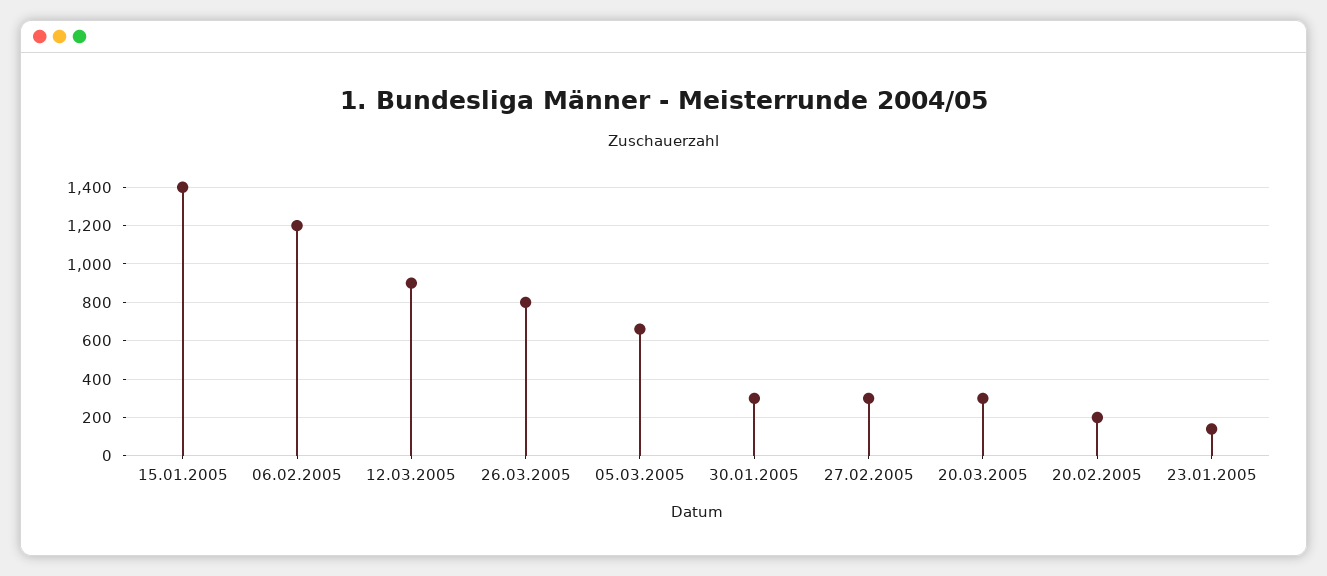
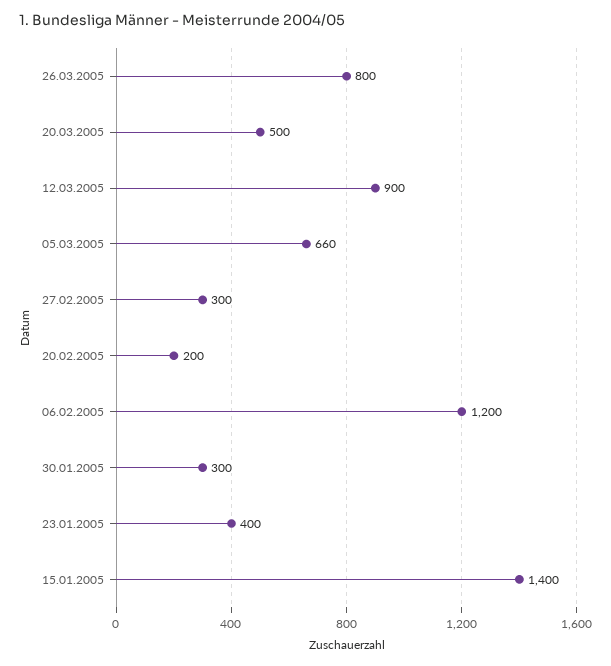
  {
    "15.01.2005": 1400,
    "06.02.2005": 1200,
    "12.03.2005": 900,
    "26.03.2005": 800,
    "05.03.2005": 660,
    "30.01.2005": 300,
    "27.02.2005": 300,
-   "20.03.2005": 300,
+   "20.03.2005": 500,
    "20.02.2005": 200,
-   "23.01.2005": 150
+   "23.01.2005": 400
  }

